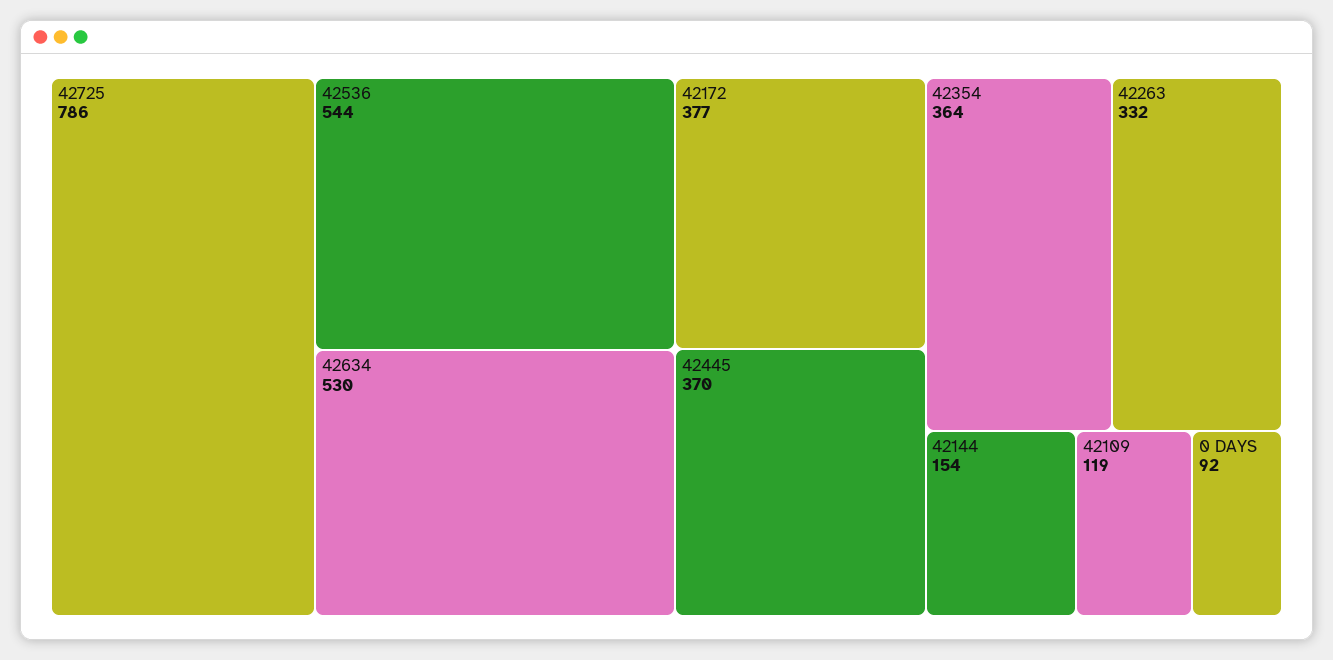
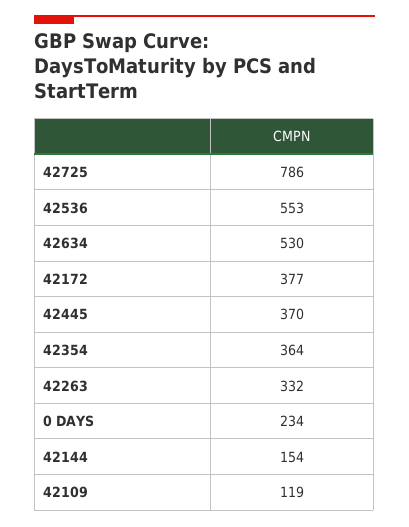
  {
    "42725": 786,
-   "42536": 544,
+   "42536": 553,
    "42634": 530,
    "42172": 377,
    "42445": 370,
    "42354": 364,
    "42263": 332,
    "42144": 154,
    "42109": 119,
-   "0 DAYS": 92
+   "0 DAYS": 234
  }

